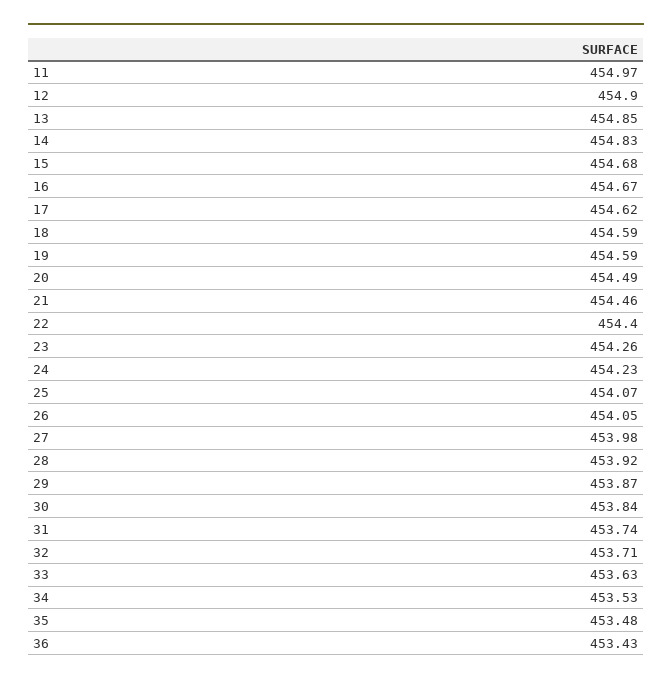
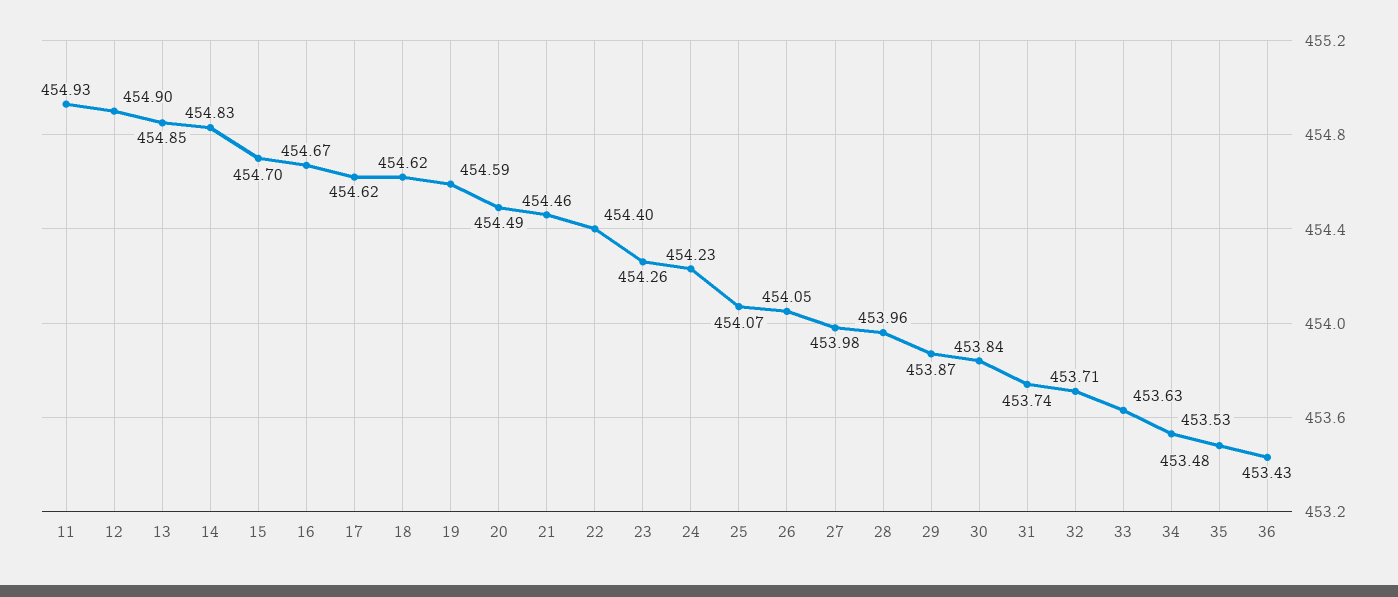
  {
-   "11": 454.97,
+   "11": 454.93,
    "12": 454.9,
    "13": 454.85,
    "14": 454.83,
-   "15": 454.68,
+   "15": 454.7,
    "16": 454.67,
    "17": 454.62,
-   "18": 454.59,
+   "18": 454.62,
    "19": 454.59,
    "20": 454.49,
    "21": 454.46,
    "22": 454.4,
    "23": 454.26,
    "24": 454.23,
    "25": 454.07,
    "26": 454.05,
    "27": 453.98,
-   "28": 453.92,
+   "28": 453.96,
    "29": 453.87,
    "30": 453.84,
    "31": 453.74,
    "32": 453.71,
    "33": 453.63,
    "34": 453.53,
    "35": 453.48,
    "36": 453.43
  }

